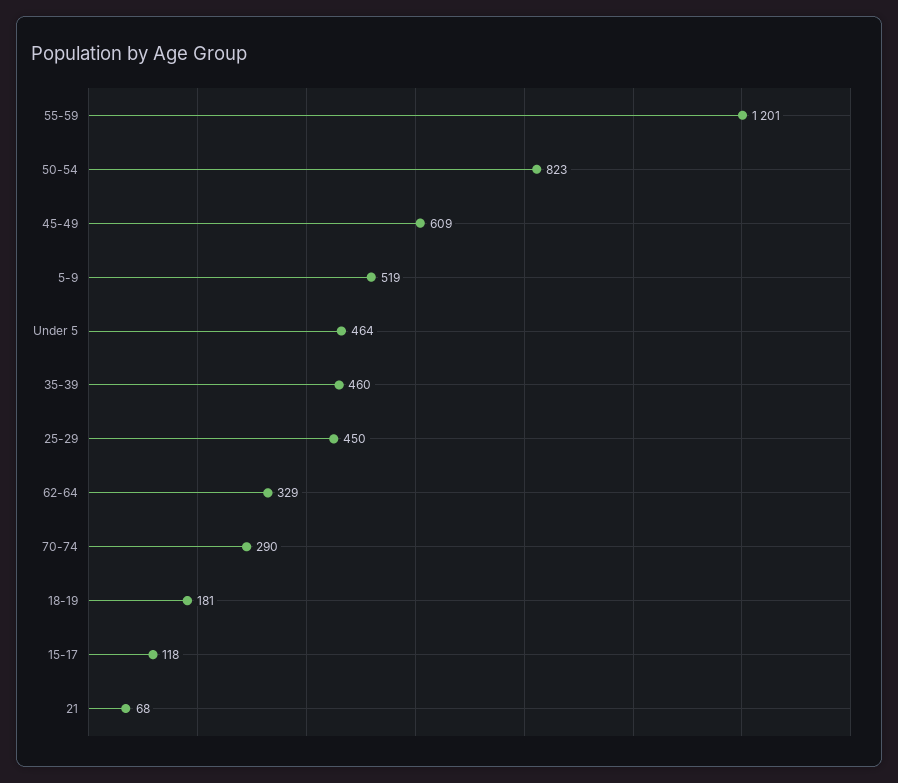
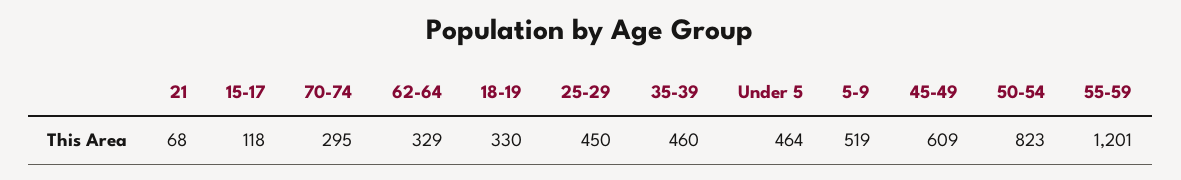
  {
    "55-59": 1201,
    "50-54": 823,
    "45-49": 609,
    "5-9": 519,
    "Under 5": 464,
    "35-39": 460,
    "25-29": 450,
    "62-64": 329,
-   "70-74": 290,
+   "70-74": 295,
-   "18-19": 181,
+   "18-19": 330,
    "15-17": 118,
    "21": 68
  }

